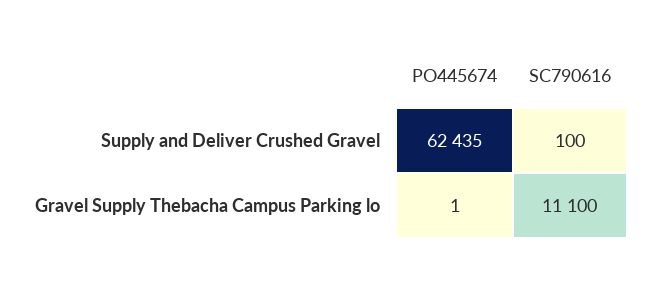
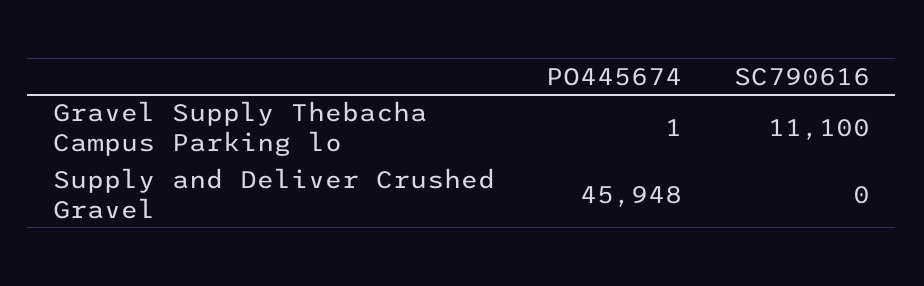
  {
    "PO445674": {
-     "Supply and Deliver Crushed Gravel": 62435,
+     "Supply and Deliver Crushed Gravel": 45948,
      "Gravel Supply Thebacha Campus Parking lo": 1
    },
    "SC790616": {
-     "Supply and Deliver Crushed Gravel": 100,
+     "Supply and Deliver Crushed Gravel": 0,
      "Gravel Supply Thebacha Campus Parking lo": 11100
    }
  }

